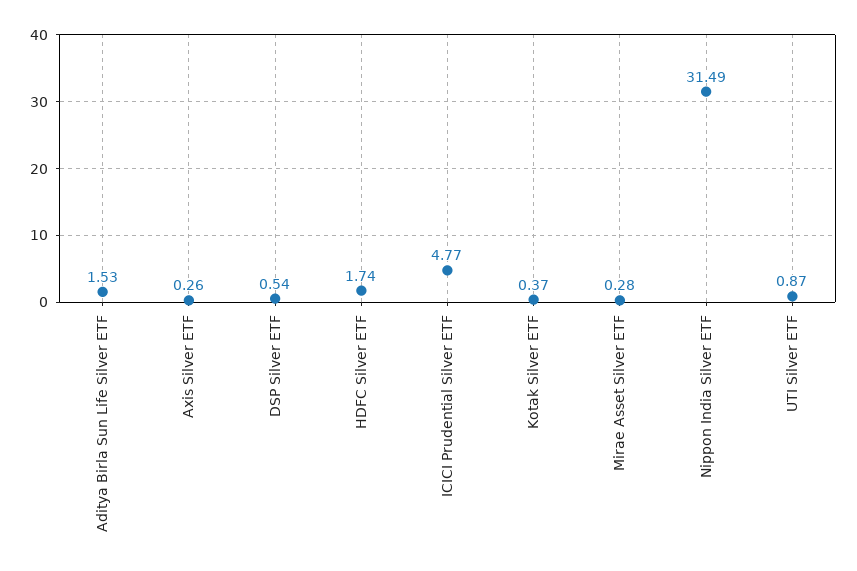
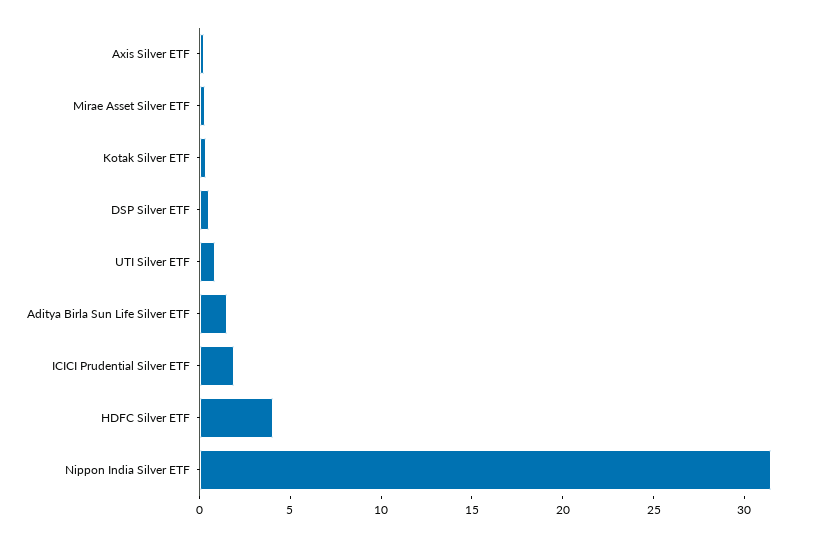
  {
    "Aditya Birla Sun Life Silver ETF": 1.53,
    "Axis Silver ETF": 0.26,
    "DSP Silver ETF": 0.54,
-   "HDFC Silver ETF": 1.74,
+   "HDFC Silver ETF": 4,
-   "ICICI Prudential Silver ETF": 4.77,
+   "ICICI Prudential Silver ETF": 2,
    "Kotak Silver ETF": 0.37,
    "Mirae Asset Silver ETF": 0.28,
    "Nippon India Silver ETF": 31.49,
    "UTI Silver ETF": 0.87
  }

